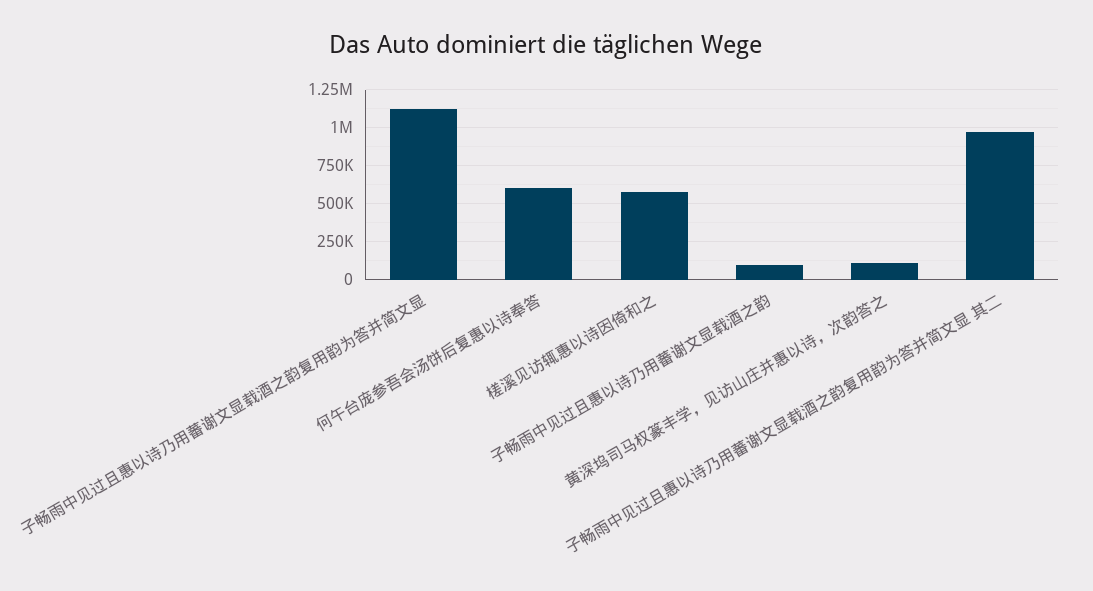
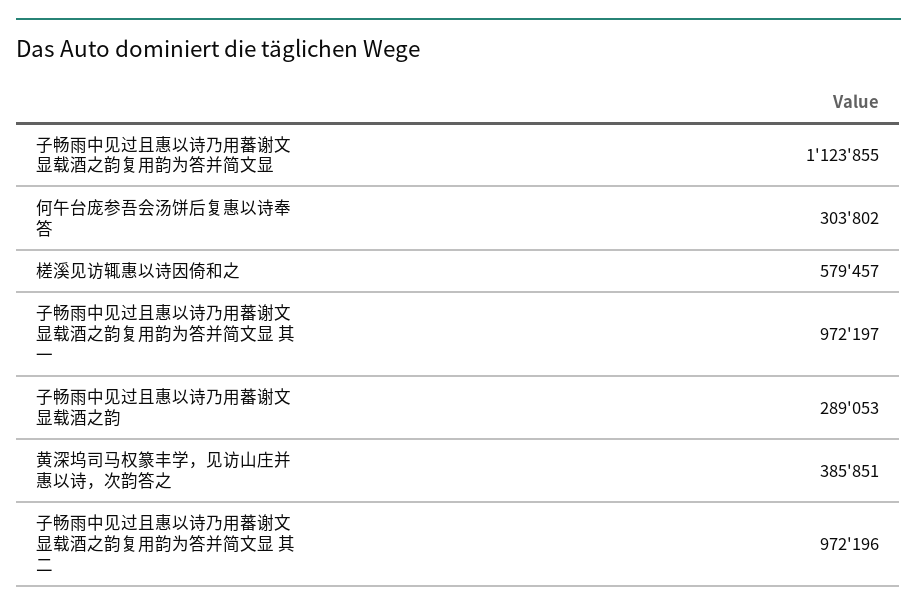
  {
    "子畅雨中见过且惠以诗乃用蕃谢文显载酒之韵复用韵为答并简文显": 1123855,
-   "何午台庞参吾会汤饼后复惠以诗奉答": 600000,
+   "何午台庞参吾会汤饼后复惠以诗奉答": 303802,
    "槎溪见访辄惠以诗因倚和之": 579457,
-   "子畅雨中见过且惠以诗乃用蕃谢文显载酒之韵": 100000,
+   "子畅雨中见过且惠以诗乃用蕃谢文显载酒之韵": 289053,
-   "黄深坞司马权篆丰学，见访山庄并惠以诗，次韵答之": 100000,
+   "黄深坞司马权篆丰学，见访山庄并惠以诗，次韵答之": 385851,
-   "子畅雨中见过且惠以诗乃用蕃谢文显载酒之韵复用韵为答并简文显 其二": 972196
+   "子畅雨中见过且惠以诗乃用蕃谢文显载酒之韵复用韵为答并简文显 其二": 972196,
+   "子畅雨中见过且惠以诗乃用蕃谢文显载酒之韵复用韵为答并简文显 其一": 972197
  }

